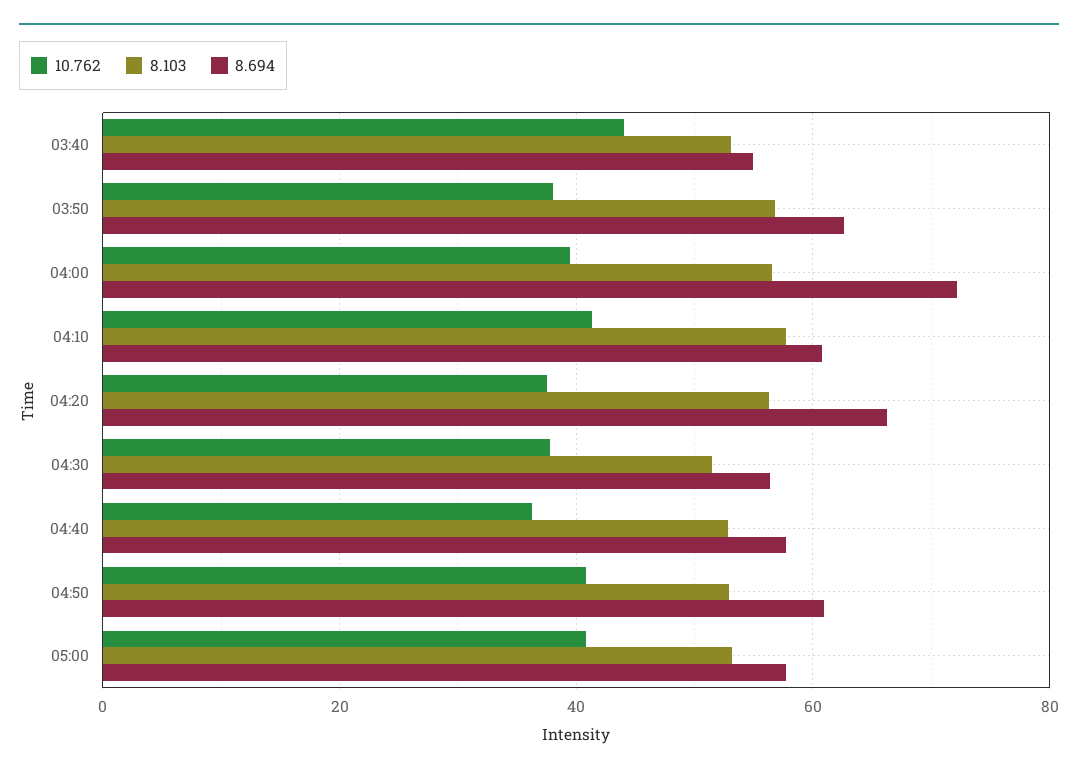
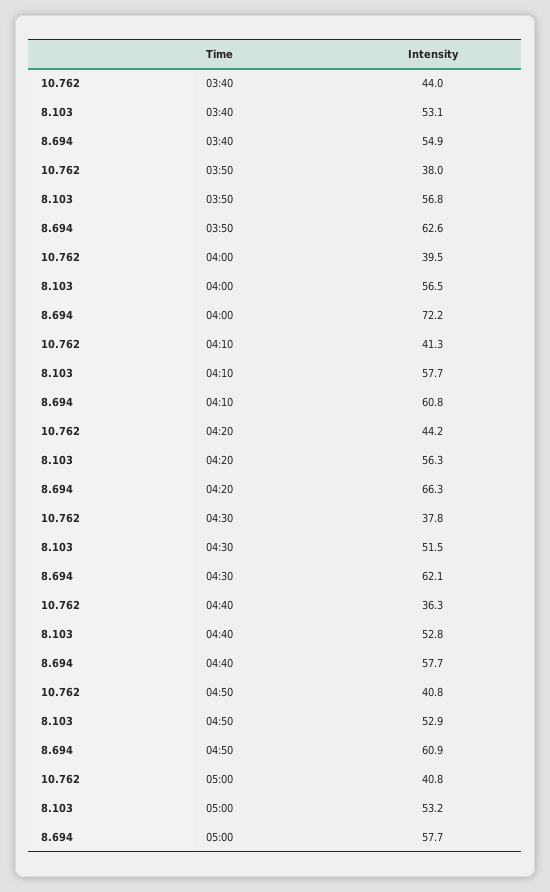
  {
    "10.762": {
      "03:40": 44,
      "03:50": 38,
      "04:00": 39.5,
      "04:10": 41.3,
-     "04:20": 38,
+     "04:20": 44.2,
      "04:30": 37.8,
      "04:40": 36.3,
      "04:50": 40.8,
      "05:00": 40.8
    },
    "8.103": {
      "03:40": 53.1,
      "03:50": 56.8,
      "04:00": 56.5,
      "04:10": 57.7,
      "04:20": 56.3,
      "04:30": 51.5,
      "04:40": 52.8,
      "04:50": 52.9,
      "05:00": 53.2
    },
    "8.694": {
      "03:40": 54.9,
      "03:50": 62.6,
      "04:00": 72.2,
      "04:10": 60.8,
      "04:20": 66.3,
-     "04:30": 56,
+     "04:30": 62.1,
      "04:40": 57.7,
      "04:50": 60.9,
      "05:00": 57.7
    }
  }

